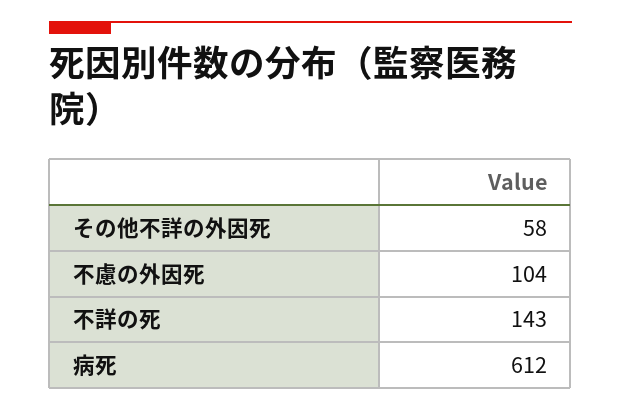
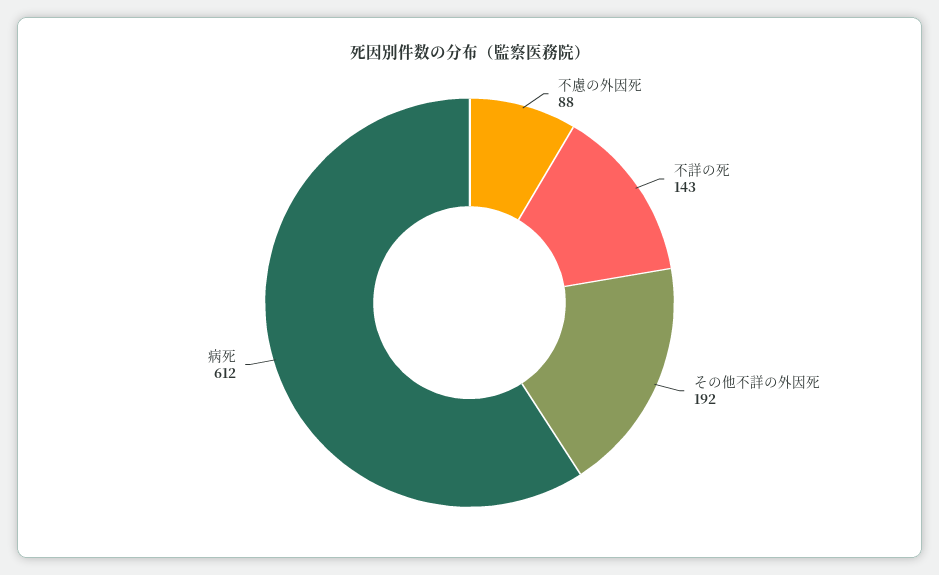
  {
-   "その他不詳の外因死": 58,
+   "その他不詳の外因死": 192,
-   "不慮の外因死": 104,
+   "不慮の外因死": 88,
    "不詳の死": 143,
    "病死": 612
  }

